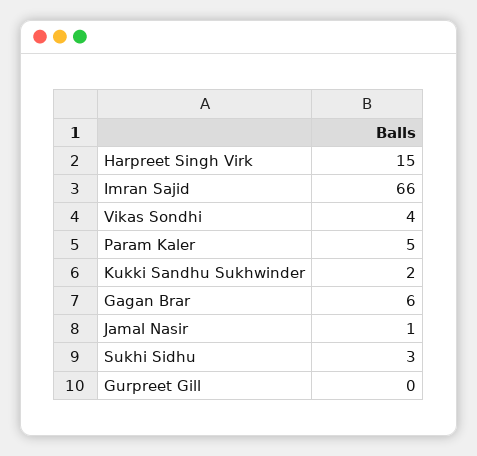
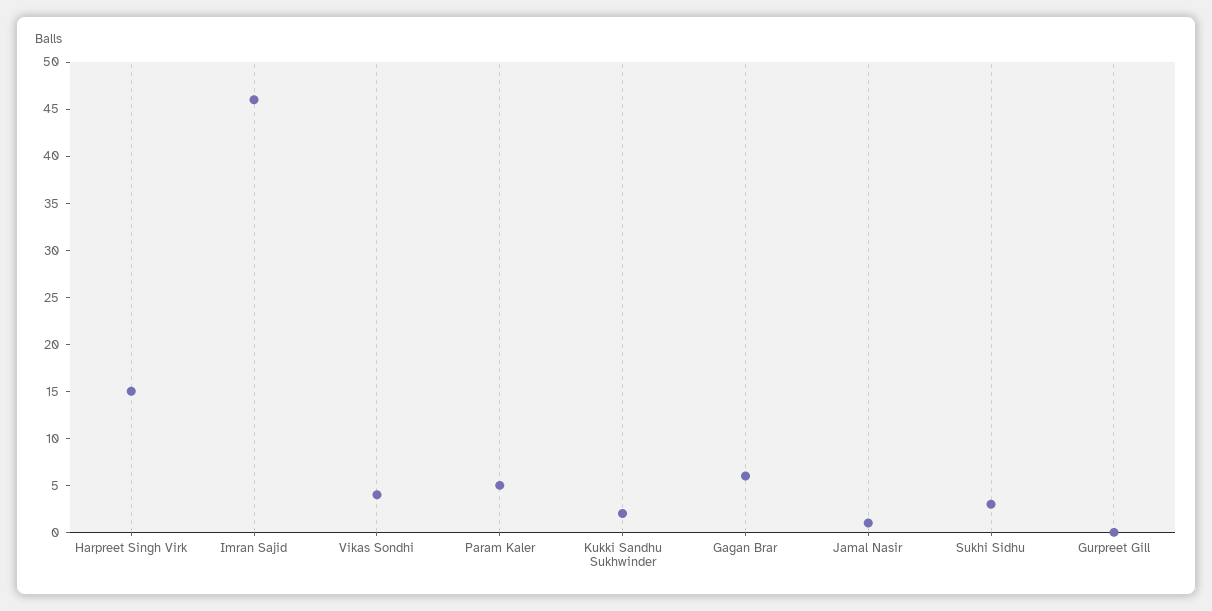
  {
    "Harpreet Singh Virk": 15,
-   "Imran Sajid": 66,
+   "Imran Sajid": 46,
    "Vikas Sondhi": 4,
    "Param Kaler": 5,
    "Kukki Sandhu Sukhwinder": 2,
    "Gagan Brar": 6,
    "Jamal Nasir": 1,
    "Sukhi Sidhu": 3,
    "Gurpreet Gill": 0
  }

